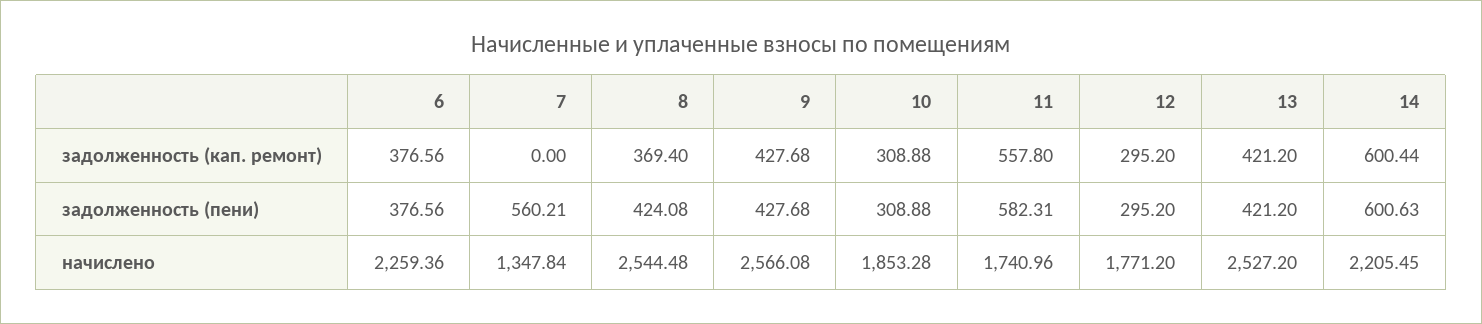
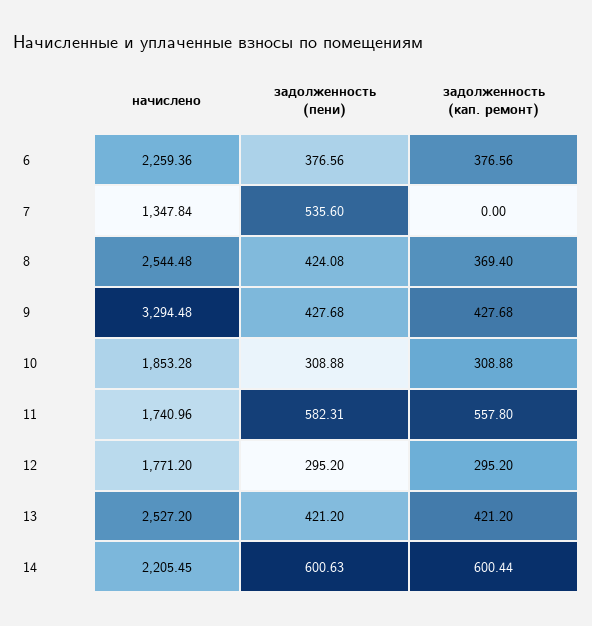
  {
    "6": {
      "задолженность (кап. ремонт)": 376.56,
      "задолженность (пени)": 376.56,
      "начислено": 2259.36
    },
    "7": {
      "задолженность (кап. ремонт)": 0,
-     "задолженность (пени)": 560.21,
+     "задолженность (пени)": 535.6,
      "начислено": 1347.84
    },
    "8": {
      "задолженность (кап. ремонт)": 369.4,
      "задолженность (пени)": 424.08,
      "начислено": 2544.48
    },
    "9": {
      "задолженность (кап. ремонт)": 427.68,
      "задолженность (пени)": 427.68,
-     "начислено": 2566.08
+     "начислено": 3294.48
    },
    "10": {
      "задолженность (кап. ремонт)": 308.88,
      "задолженность (пени)": 308.88,
      "начислено": 1853.28
    },
    "11": {
      "задолженность (кап. ремонт)": 557.8,
      "задолженность (пени)": 582.31,
      "начислено": 1740.96
    },
    "12": {
      "задолженность (кап. ремонт)": 295.2,
      "задолженность (пени)": 295.2,
      "начислено": 1771.2
    },
    "13": {
      "задолженность (кап. ремонт)": 421.2,
      "задолженность (пени)": 421.2,
      "начислено": 2527.2
    },
    "14": {
      "задолженность (кап. ремонт)": 600.44,
      "задолженность (пени)": 600.63,
      "начислено": 2205.45
    }
  }

